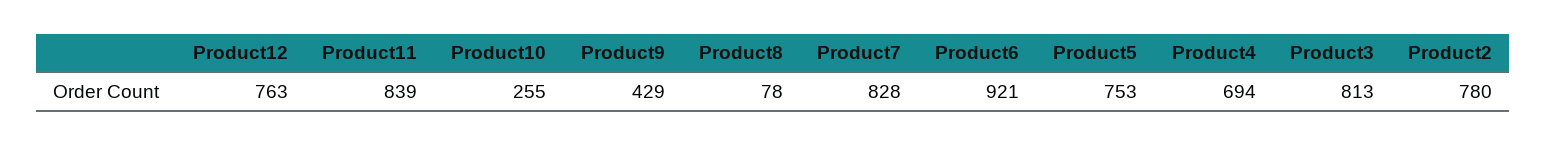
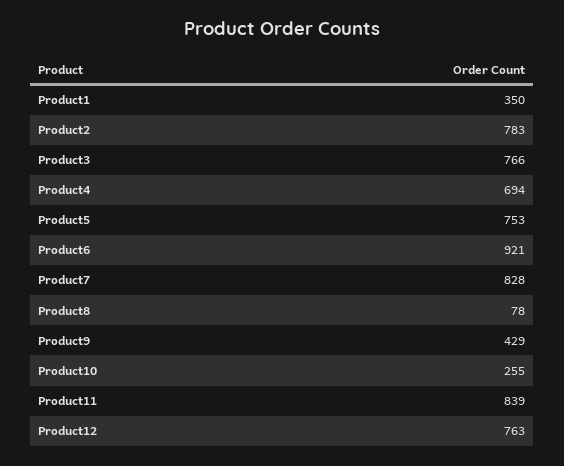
  {
    "Product12": 763,
    "Product11": 839,
    "Product10": 255,
    "Product9": 429,
    "Product8": 78,
    "Product7": 828,
    "Product6": 921,
    "Product5": 753,
    "Product4": 694,
-   "Product3": 813,
+   "Product3": 766,
-   "Product2": 780
+   "Product2": 783,
+   "Product1": 350
  }

